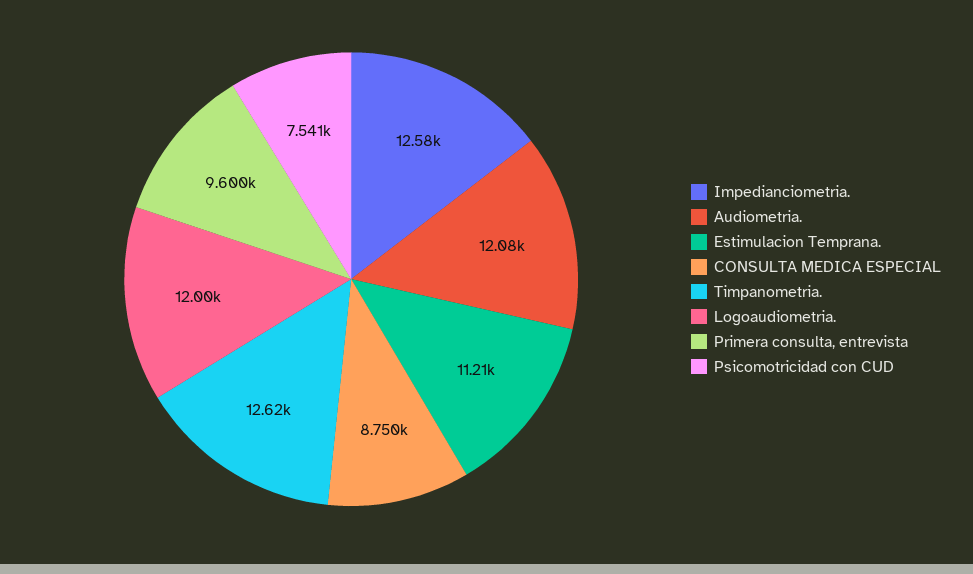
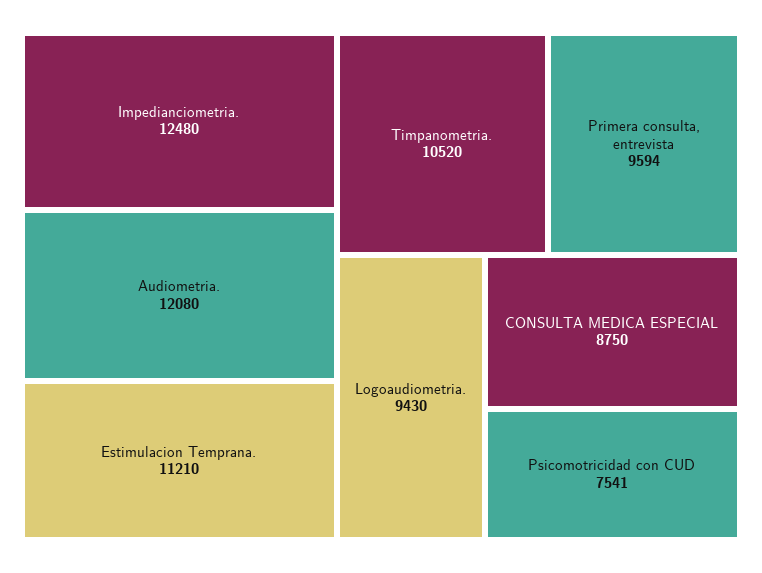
  {
-   "Impedianciometria.": 12580,
+   "Impedianciometria.": 12480,
    "Audiometria.": 12080,
    "Estimulacion Temprana.": 11210,
    "CONSULTA MEDICA ESPECIAL": 8750,
-   "Timpanometria.": 12620,
+   "Timpanometria.": 10520,
-   "Logoaudiometria.": 12000,
+   "Logoaudiometria.": 9430,
-   "Primera consulta, entrevista": 9600,
+   "Primera consulta, entrevista": 9594,
    "Psicomotricidad con CUD": 7541
  }

